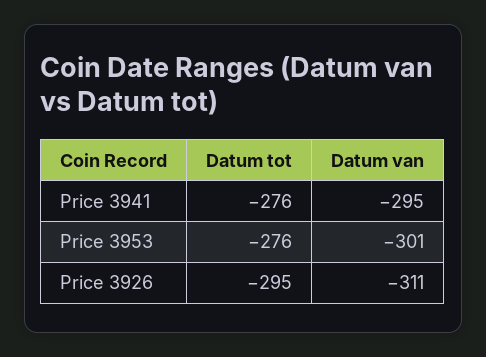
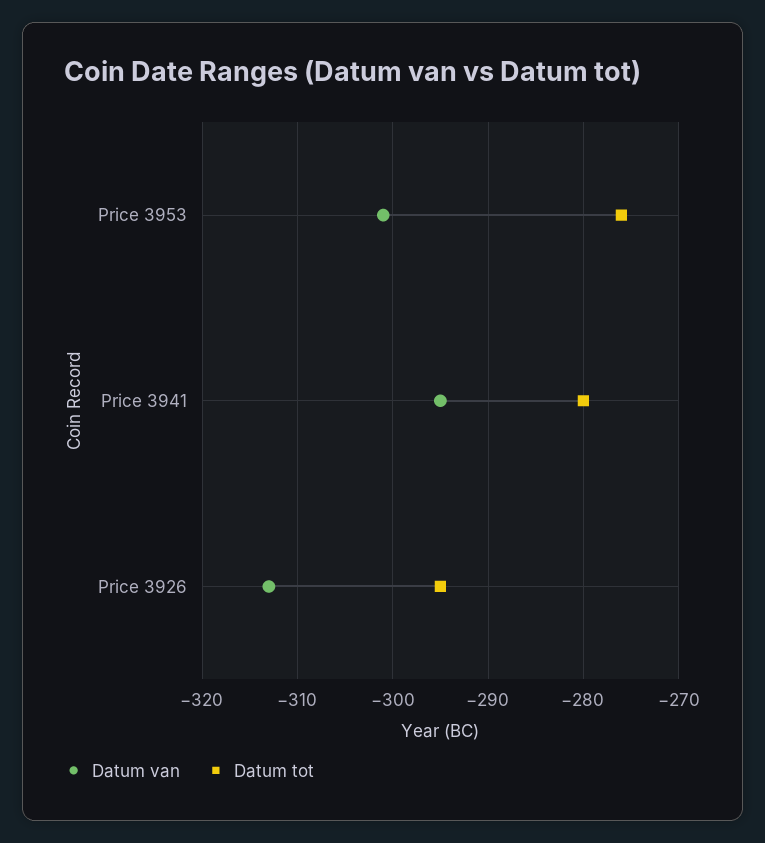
  {
    "Datum tot": {
-     "Price 3941": -276,
+     "Price 3941": -280,
      "Price 3953": -276,
      "Price 3926": -295
    },
    "Datum van": {
      "Price 3941": -295,
      "Price 3953": -301,
-     "Price 3926": -311
+     "Price 3926": -313
    }
  }

